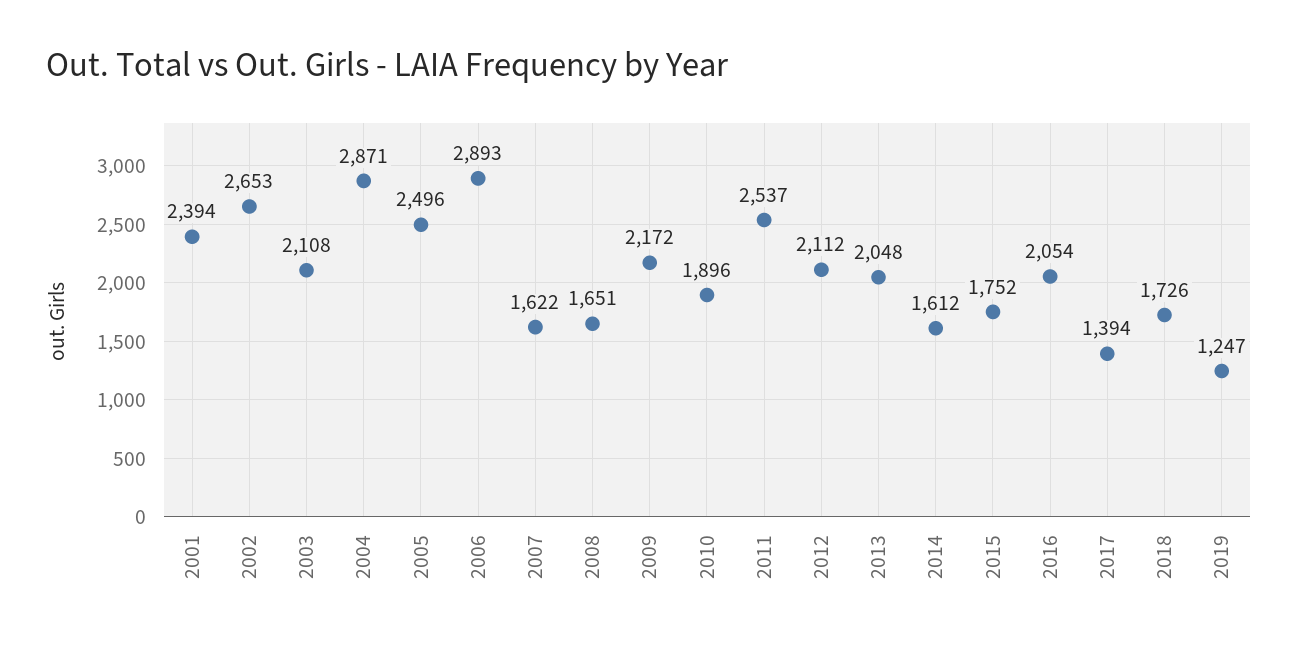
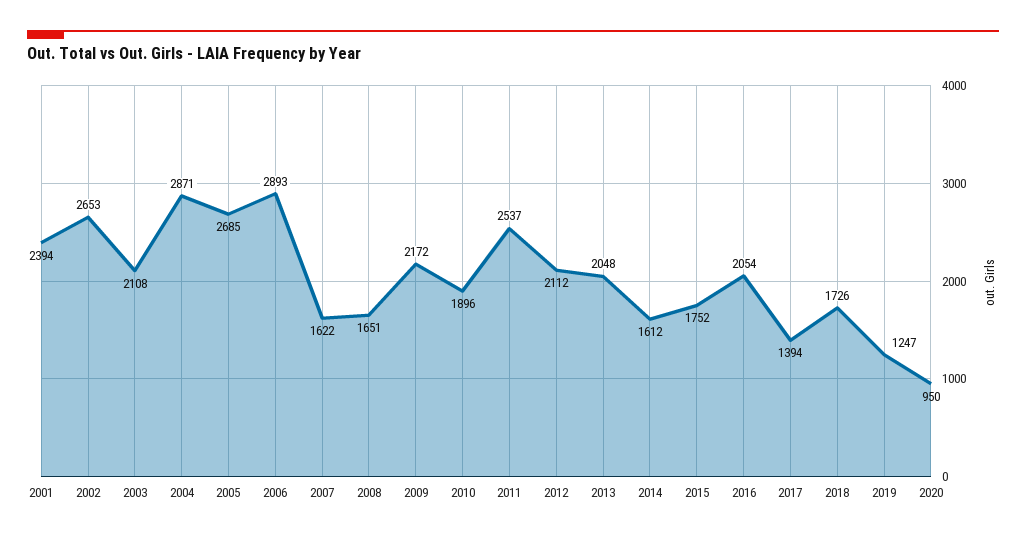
  {
    "2001": 2394,
    "2002": 2653,
    "2003": 2108,
    "2004": 2871,
-   "2005": 2496,
+   "2005": 2685,
    "2006": 2893,
    "2007": 1622,
    "2008": 1651,
    "2009": 2172,
    "2010": 1896,
    "2011": 2537,
    "2012": 2112,
    "2013": 2048,
    "2014": 1612,
    "2015": 1752,
    "2016": 2054,
    "2017": 1394,
    "2018": 1726,
-   "2019": 1247
+   "2019": 1247,
+   "2020": 950
  }

